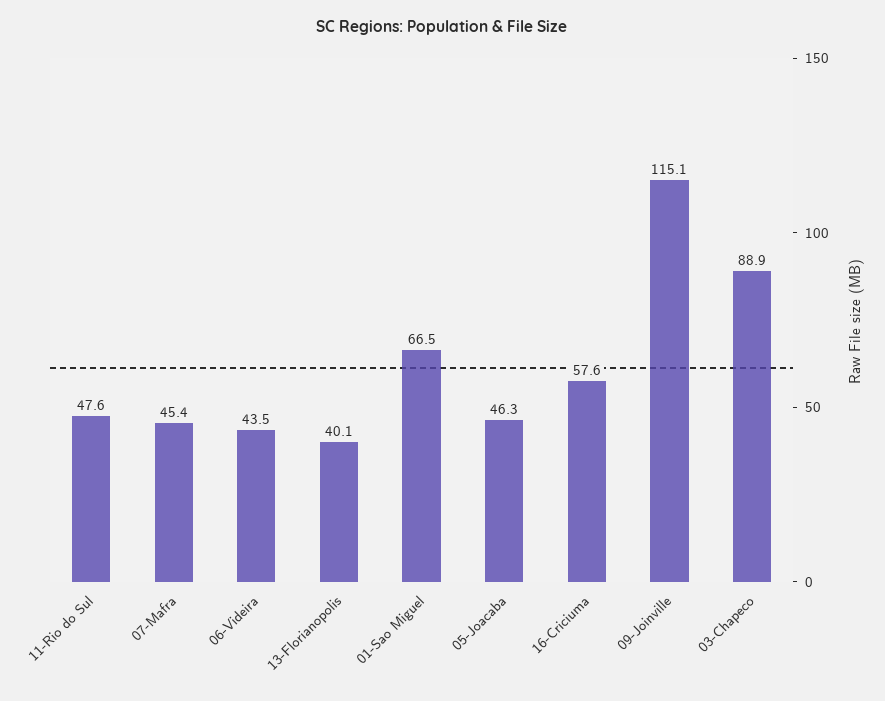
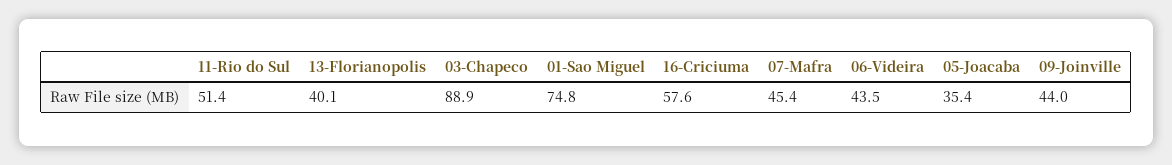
  {
-   "11-Rio do Sul": 47.6,
+   "11-Rio do Sul": 51.4,
    "07-Mafra": 45.4,
    "06-Videira": 43.5,
    "13-Florianopolis": 40.1,
-   "01-Sao Miguel": 66.5,
+   "01-Sao Miguel": 74.8,
-   "05-Joacaba": 46.3,
+   "05-Joacaba": 35.4,
    "16-Criciuma": 57.6,
-   "09-Joinville": 115.1,
+   "09-Joinville": 44,
    "03-Chapeco": 88.9
  }

